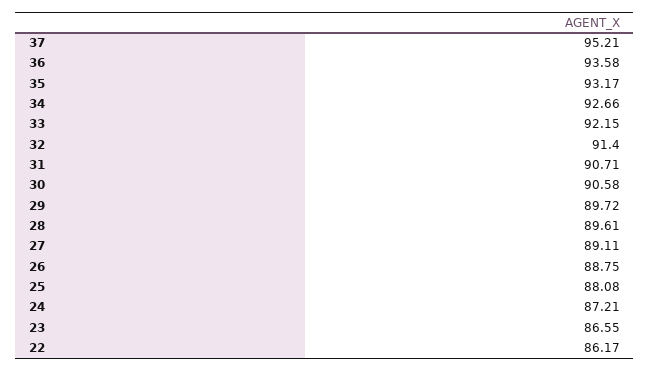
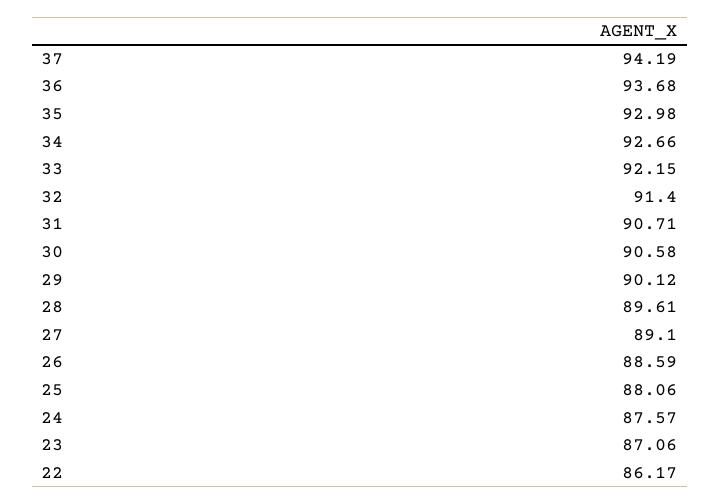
  {
-   "37": 95.21,
+   "37": 94.19,
-   "36": 93.58,
+   "36": 93.68,
-   "35": 93.17,
+   "35": 92.98,
    "34": 92.66,
    "33": 92.15,
    "32": 91.4,
    "31": 90.71,
    "30": 90.58,
-   "29": 89.72,
+   "29": 90.12,
    "28": 89.61,
-   "27": 89.11,
+   "27": 89.1,
-   "26": 88.75,
+   "26": 88.59,
-   "25": 88.08,
+   "25": 88.06,
-   "24": 87.21,
+   "24": 87.57,
-   "23": 86.55,
+   "23": 87.06,
    "22": 86.17
  }

